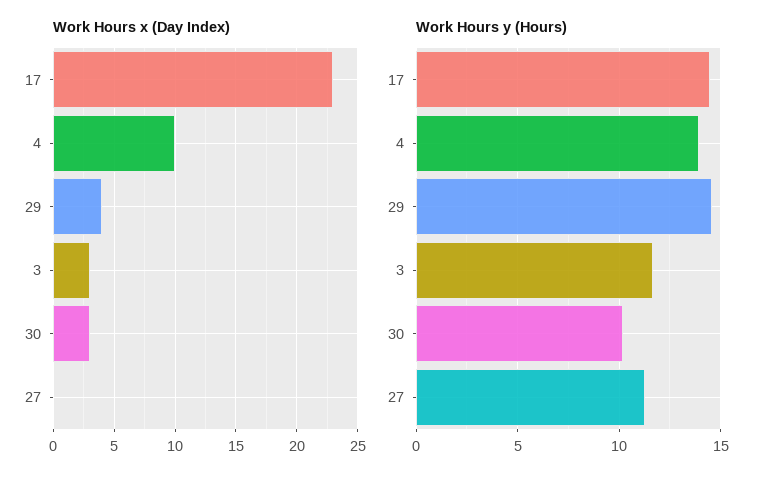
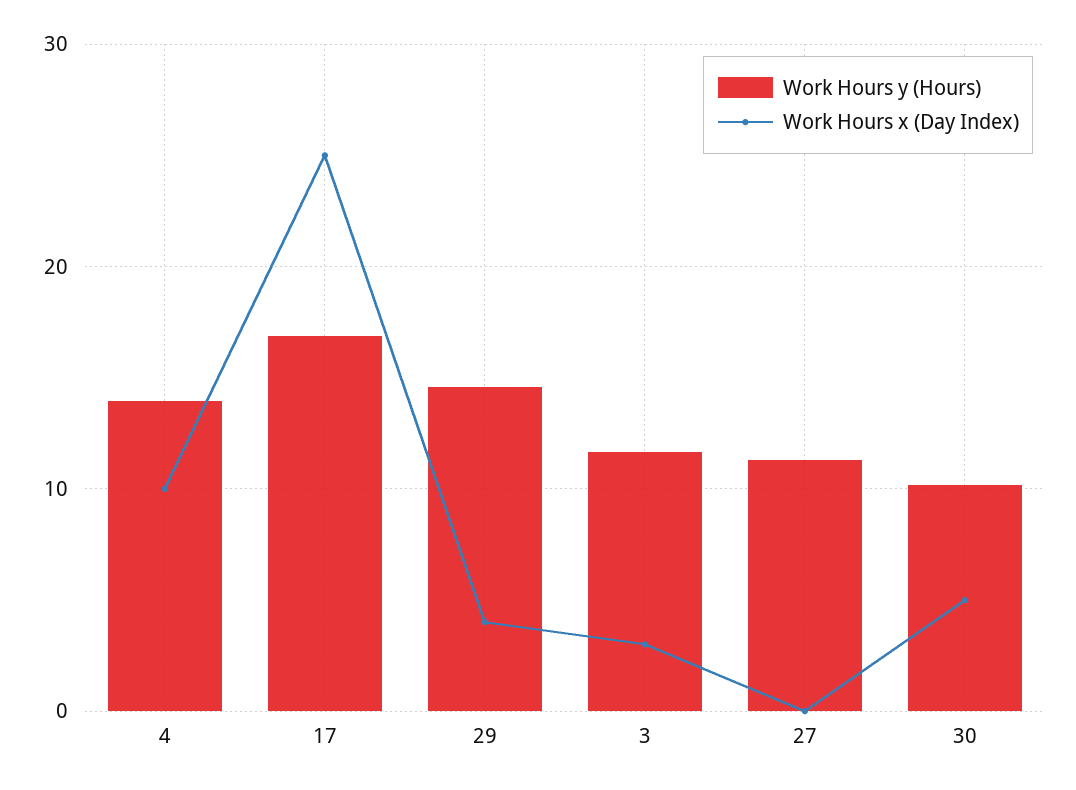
  {
    "Work Hours x (Day Index)": {
-     "17": 23,
+     "17": 25,
      "4": 10,
      "29": 4,
      "3": 3,
-     "30": 3,
+     "30": 5,
      "27": 0
    },
    "Work Hours y (Hours)": {
-     "17": 14.5,
+     "17": 17,
      "4": 14,
      "29": 14.5,
      "3": 11.5,
      "30": 10,
      "27": 11.5
    }
  }

